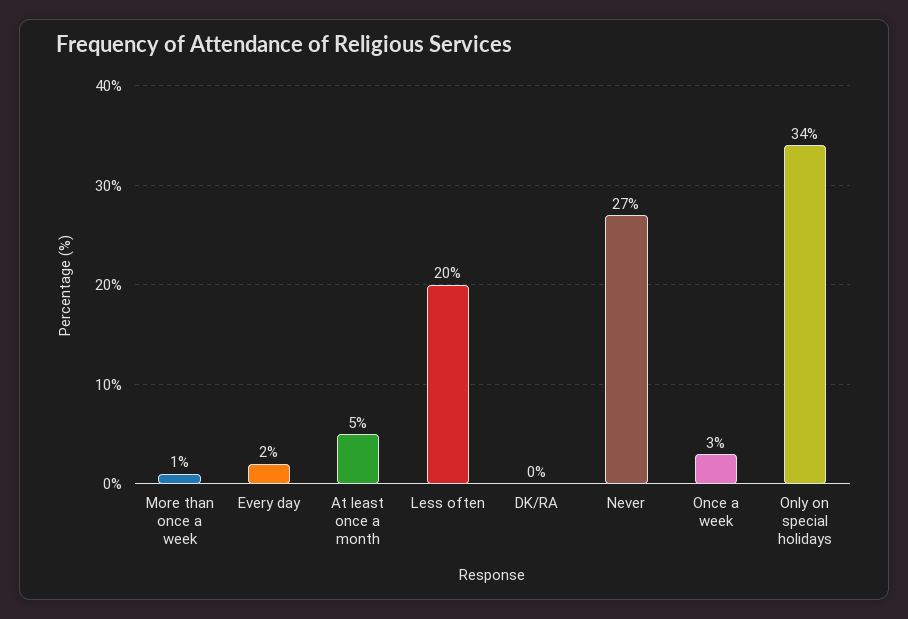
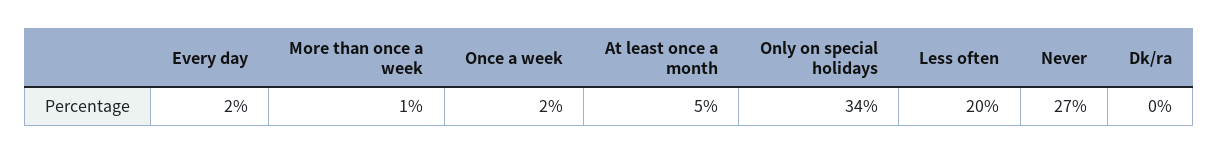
  {
    "More than once a week": 1,
    "Every day": 2,
    "At least once a month": 5,
    "Less often": 20,
    "DK/RA": 0,
    "Never": 27,
-   "Once a week": 3,
+   "Once a week": 2,
    "Only on special holidays": 34
  }

